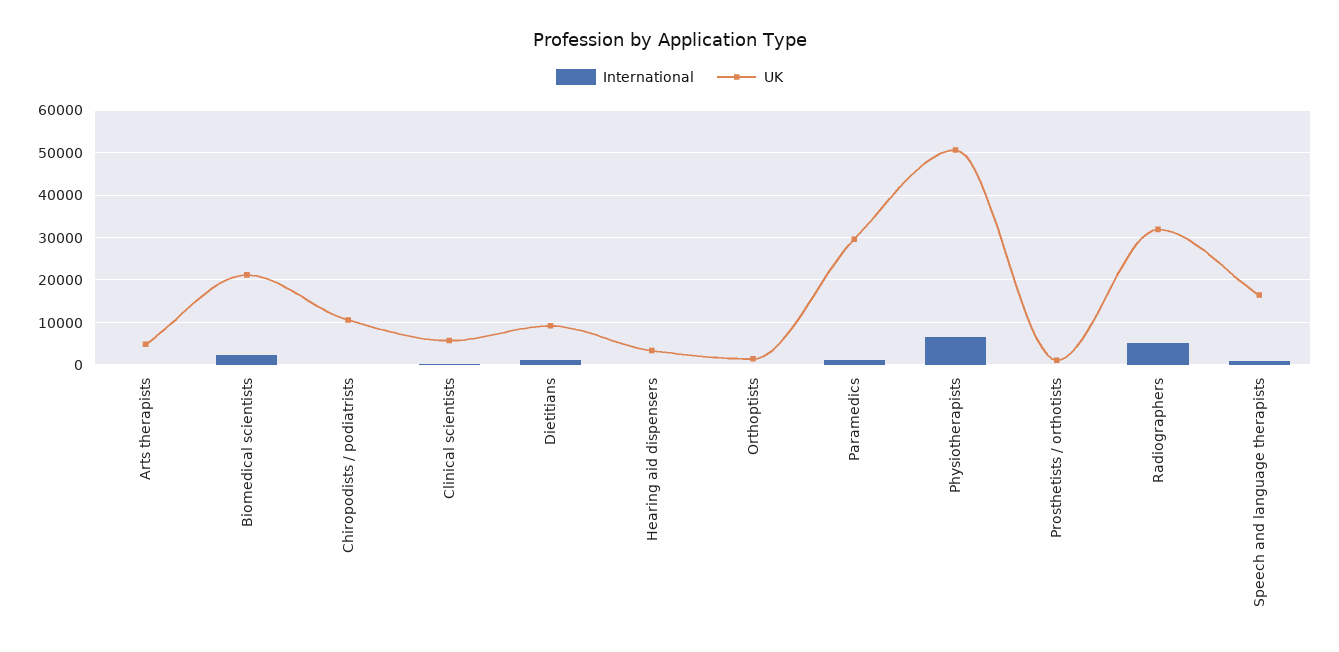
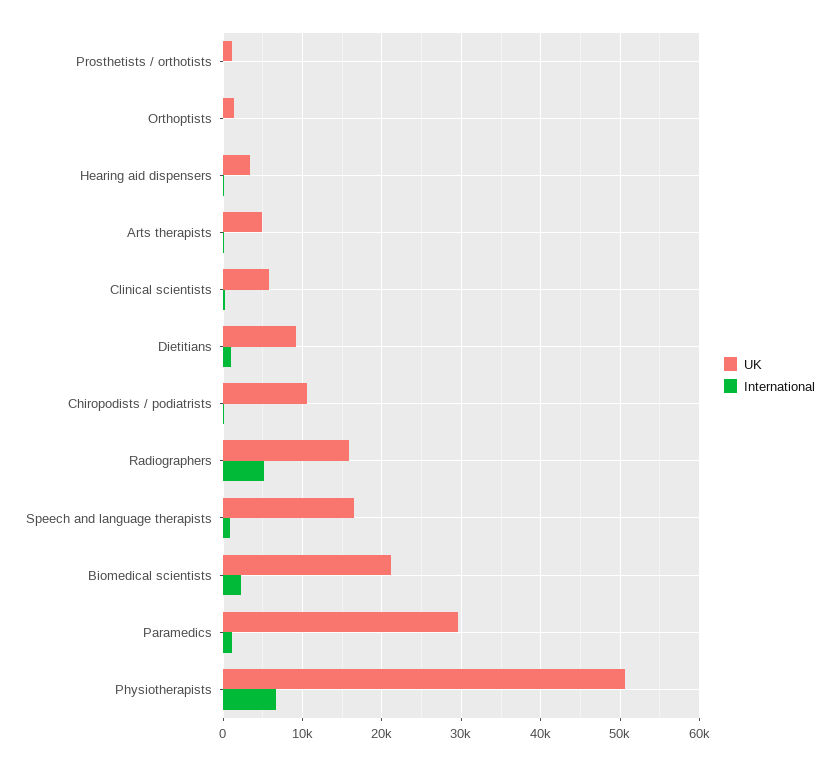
  {
    "International": {
      "Arts therapists": 0,
      "Biomedical scientists": 2000,
      "Chiropodists / podiatrists": 0,
      "Clinical scientists": 0,
      "Dietitians": 1000,
      "Hearing aid dispensers": 0,
      "Orthoptists": 0,
      "Paramedics": 1000,
      "Physiotherapists": 7000,
      "Prosthetists / orthotists": 0,
      "Radiographers": 5000,
      "Speech and language therapists": 1000
    },
    "UK": {
      "Arts therapists": 5000,
      "Biomedical scientists": 21000,
      "Chiropodists / podiatrists": 11000,
      "Clinical scientists": 6000,
      "Dietitians": 9000,
      "Hearing aid dispensers": 3000,
      "Orthoptists": 1000,
      "Paramedics": 30000,
      "Physiotherapists": 51000,
      "Prosthetists / orthotists": 1000,
-     "Radiographers": 32000,
+     "Radiographers": 16000,
      "Speech and language therapists": 16000
    }
  }

